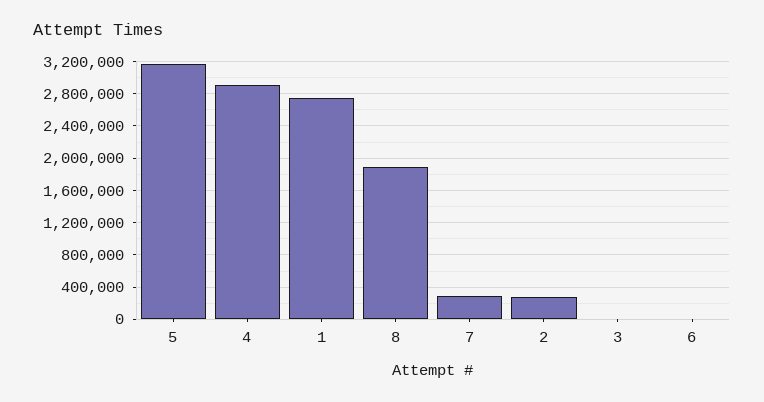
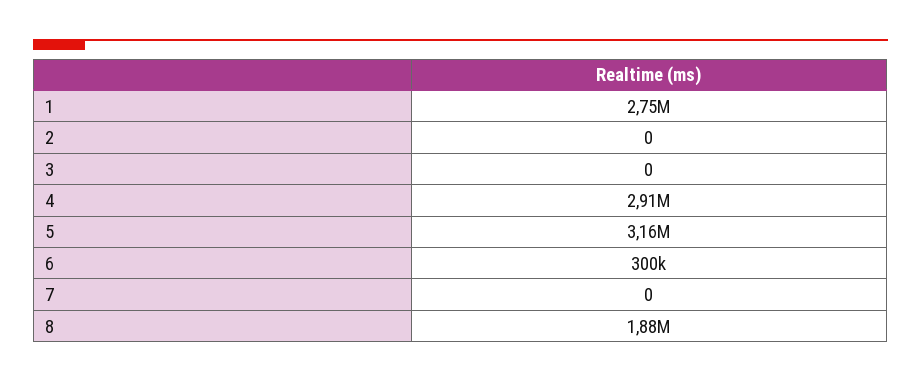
  {
    "5": 3160000,
    "4": 2910000,
    "1": 2750000,
    "8": 1880000,
-   "7": 300000,
+   "7": 0,
-   "2": 300000,
+   "2": 0,
    "3": 0,
-   "6": 0
+   "6": 300000
  }

